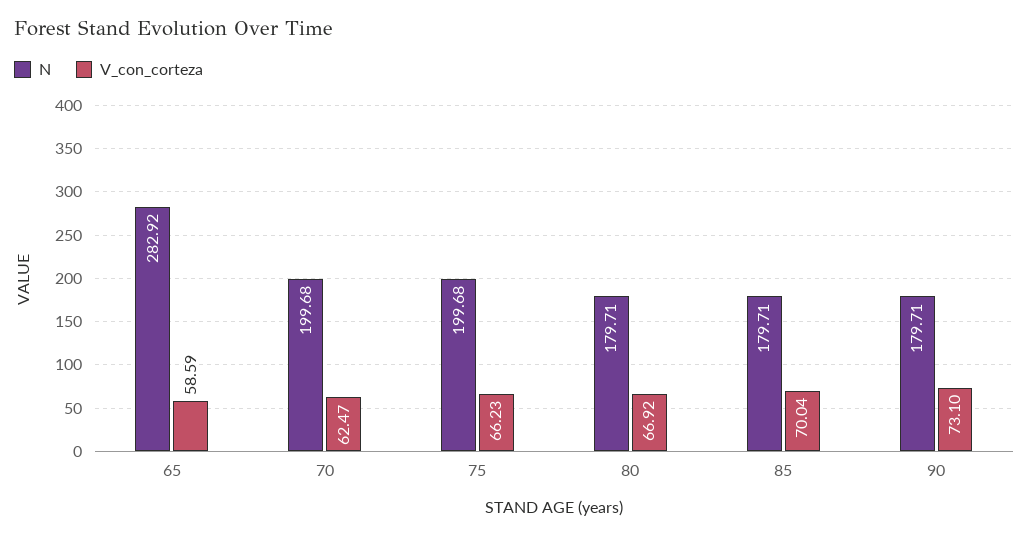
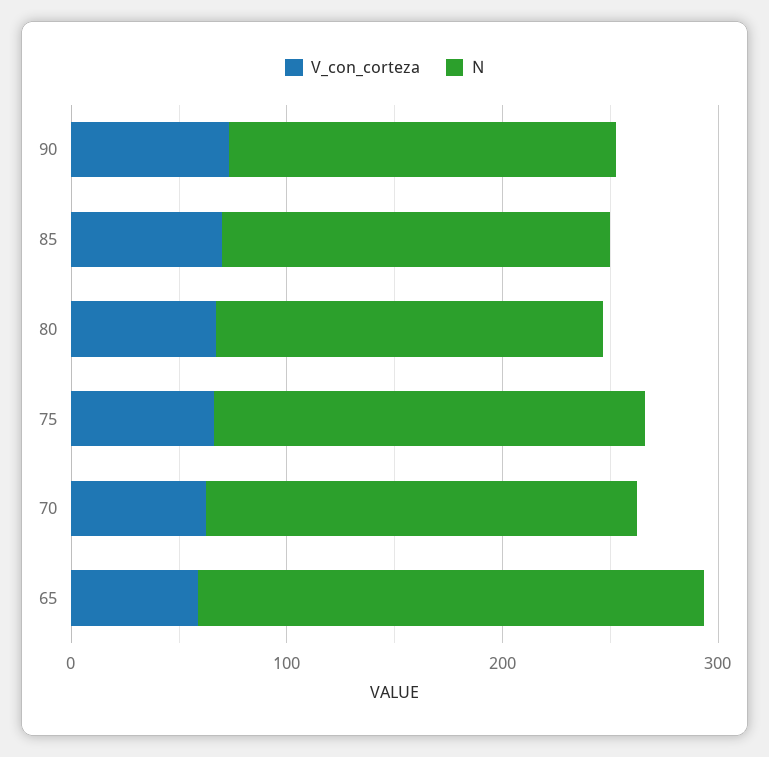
  {
    "N": {
-     "65": 282.92,
+     "65": 240,
      "70": 199.68,
      "75": 199.68,
      "80": 179.71,
      "85": 179.71,
      "90": 179.71
    },
    "V_con_corteza": {
      "65": 58.59,
      "70": 62.47,
      "75": 66.23,
      "80": 66.92,
      "85": 70.04,
      "90": 73.1
    }
  }

